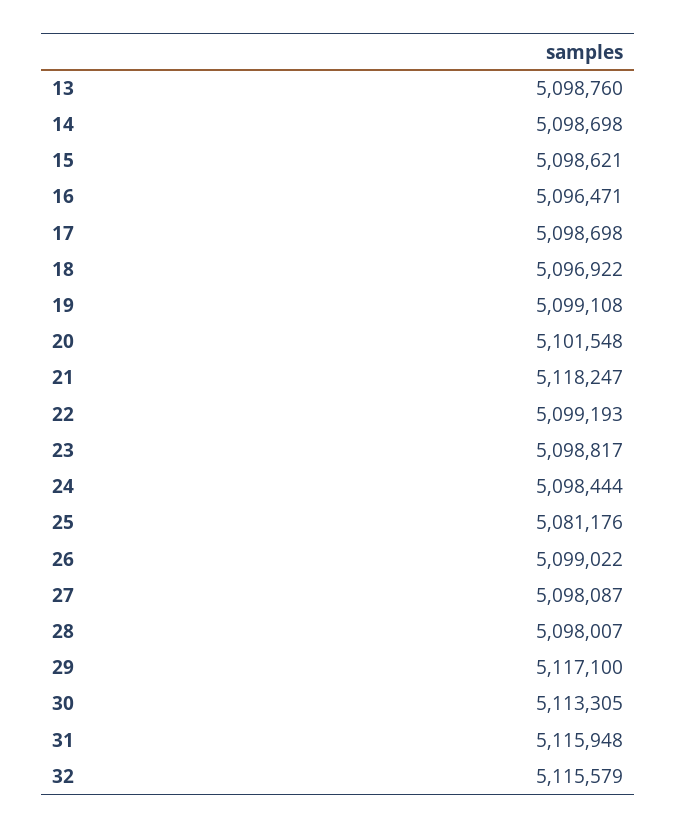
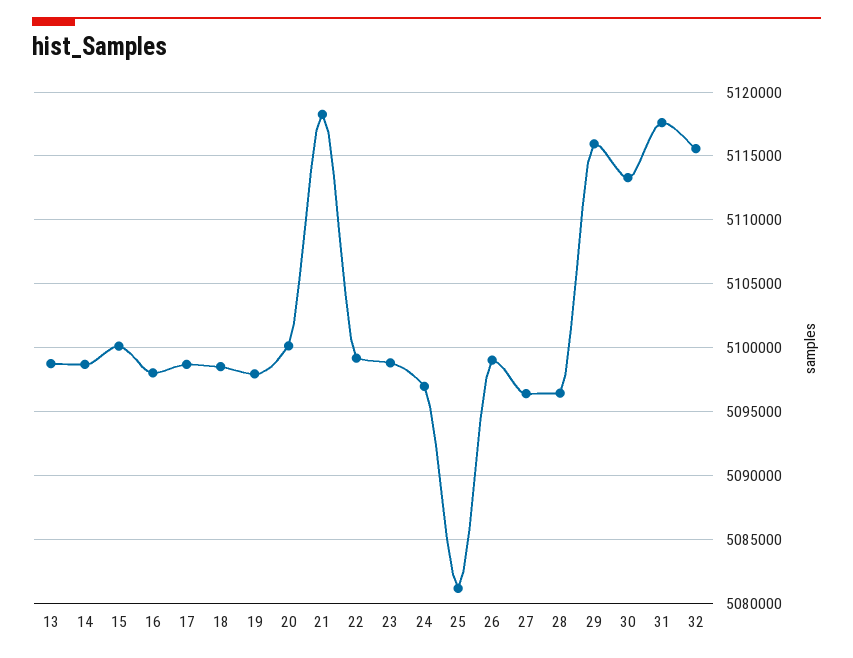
  {
    "13": 5098760,
    "14": 5098698,
-   "15": 5098621,
+   "15": 5100000,
-   "16": 5096471,
+   "16": 5098000,
    "17": 5098698,
-   "18": 5096922,
+   "18": 5098500,
-   "19": 5099108,
+   "19": 5098000,
-   "20": 5101548,
+   "20": 5100000,
    "21": 5118247,
    "22": 5099193,
    "23": 5098817,
-   "24": 5098444,
+   "24": 5097000,
    "25": 5081176,
    "26": 5099022,
-   "27": 5098087,
+   "27": 5096500,
-   "28": 5098007,
+   "28": 5096500,
-   "29": 5117100,
+   "29": 5116000,
    "30": 5113305,
-   "31": 5115948,
+   "31": 5117500,
    "32": 5115579
  }

